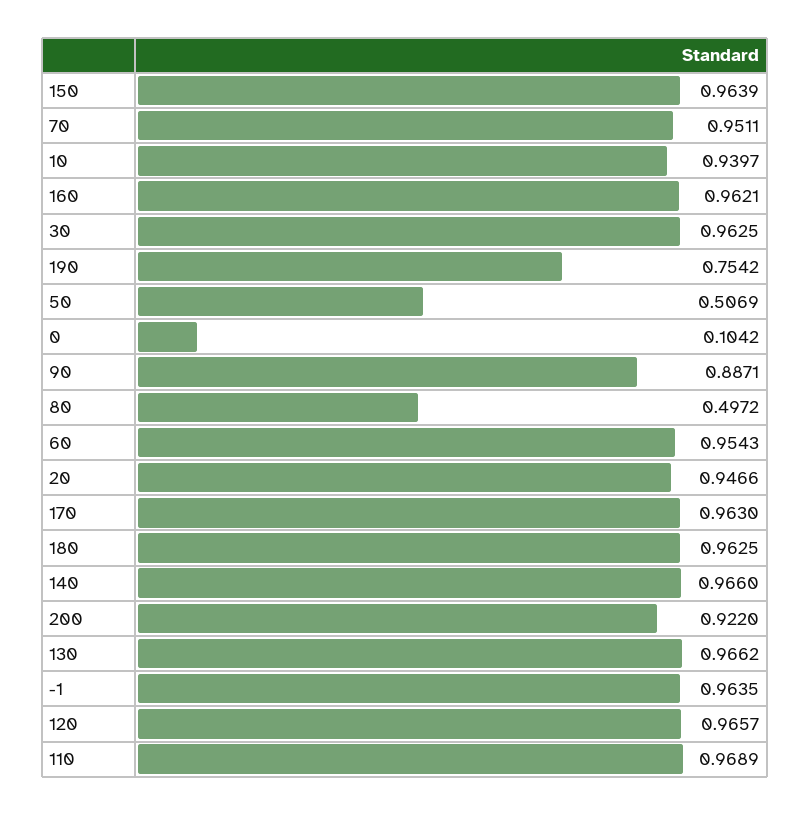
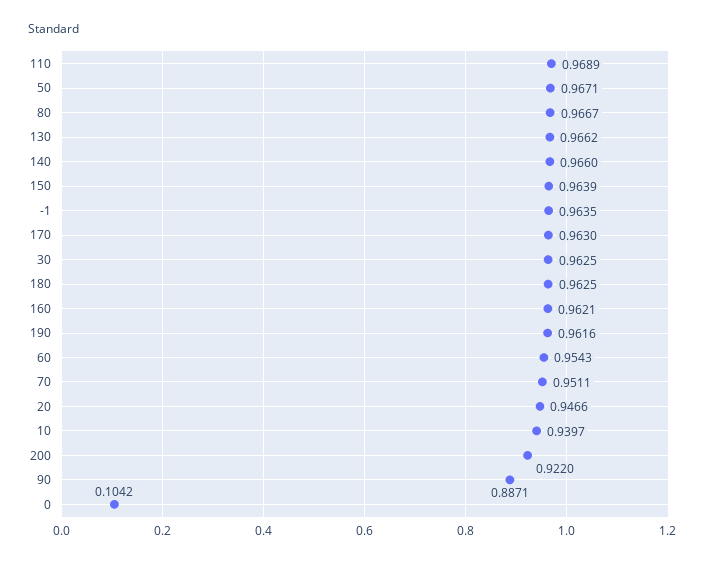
  {
    "150": 0.9639,
    "70": 0.9511,
    "10": 0.9397,
    "160": 0.9621,
    "30": 0.9625,
-   "190": 0.7542,
+   "190": 0.9616,
-   "50": 0.5069,
+   "50": 0.9671,
    "0": 0.1042,
    "90": 0.8871,
-   "80": 0.4972,
+   "80": 0.9667,
    "60": 0.9543,
    "20": 0.9466,
    "170": 0.963,
    "180": 0.9625,
    "140": 0.966,
    "200": 0.922,
    "130": 0.9662,
    "-1": 0.9635,
-   "120": 0.9657,
    "110": 0.9689
  }

